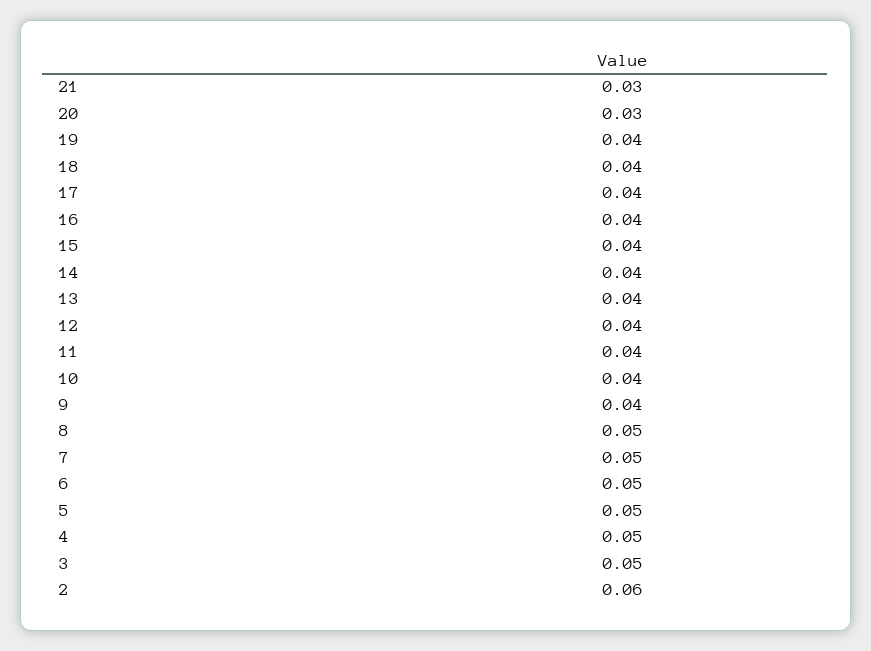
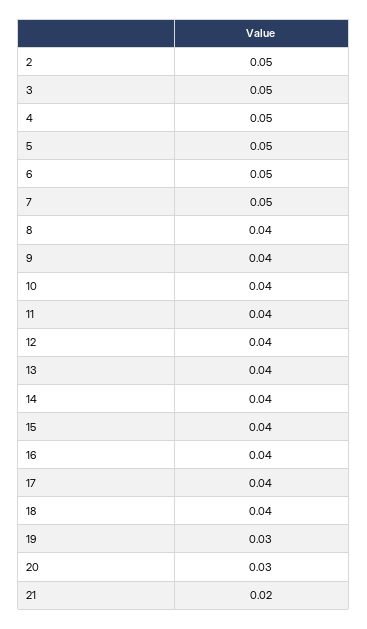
  {
-   "21": 0.03,
+   "21": 0.02,
    "20": 0.03,
-   "19": 0.04,
+   "19": 0.03,
    "18": 0.04,
    "17": 0.04,
    "16": 0.04,
    "15": 0.04,
    "14": 0.04,
    "13": 0.04,
    "12": 0.04,
    "11": 0.04,
    "10": 0.04,
    "9": 0.04,
-   "8": 0.05,
+   "8": 0.04,
    "7": 0.05,
    "6": 0.05,
    "5": 0.05,
    "4": 0.05,
    "3": 0.05,
-   "2": 0.06
+   "2": 0.05
  }

